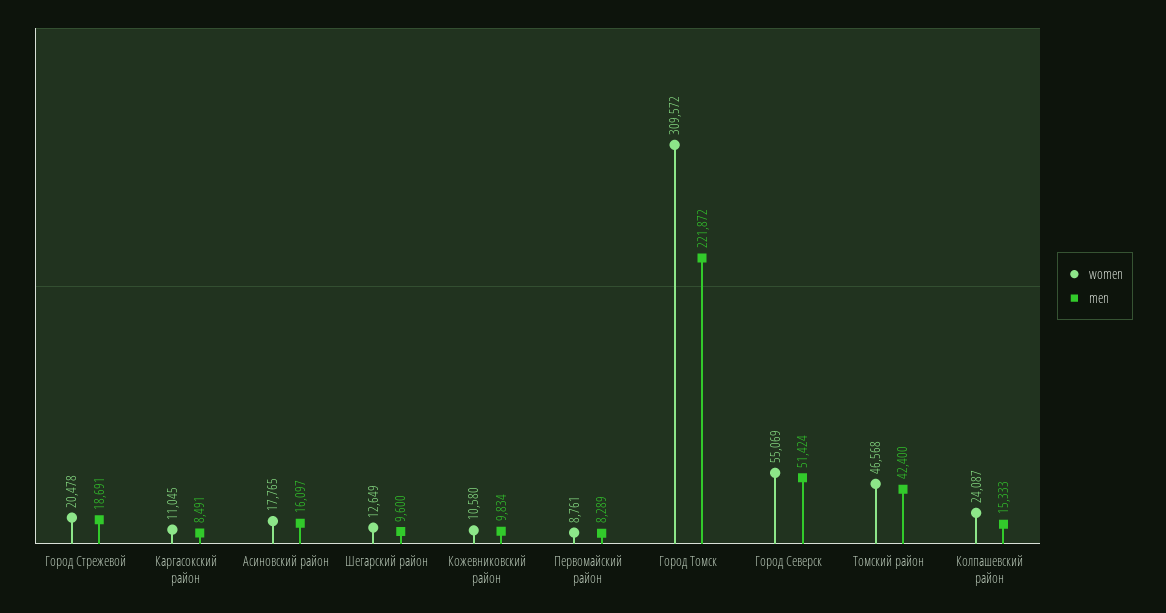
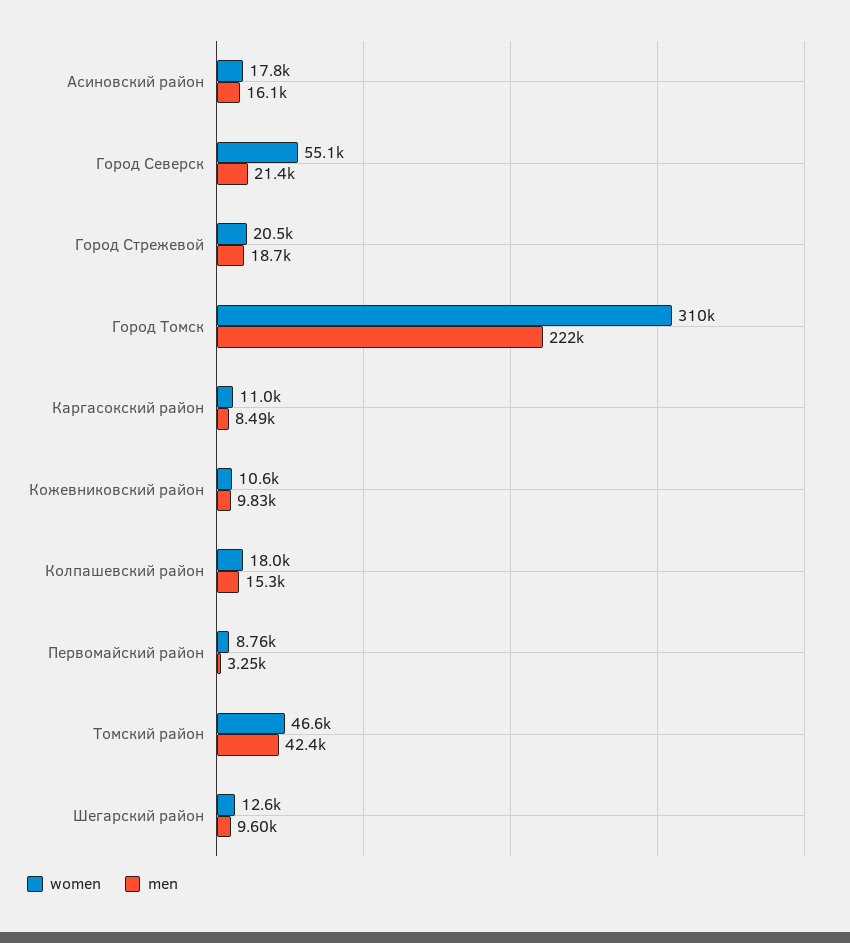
  {
    "women": {
      "Город Стрежевой": 20478,
      "Каргасокский район": 11045,
      "Асиновский район": 17765,
      "Шегарский район": 12649,
      "Кожевниковский район": 10580,
      "Первомайский район": 8761,
      "Город Томск": 309572,
      "Город Северск": 55069,
      "Томский район": 46568,
-     "Колпашевский район": 24087
+     "Колпашевский район": 18000
    },
    "men": {
      "Город Стрежевой": 18691,
      "Каргасокский район": 8491,
      "Асиновский район": 16097,
      "Шегарский район": 9600,
      "Кожевниковский район": 9834,
-     "Первомайский район": 8289,
+     "Первомайский район": 3250,
      "Город Томск": 221872,
-     "Город Северск": 51424,
+     "Город Северск": 21400,
      "Томский район": 42400,
      "Колпашевский район": 15333
    }
  }

